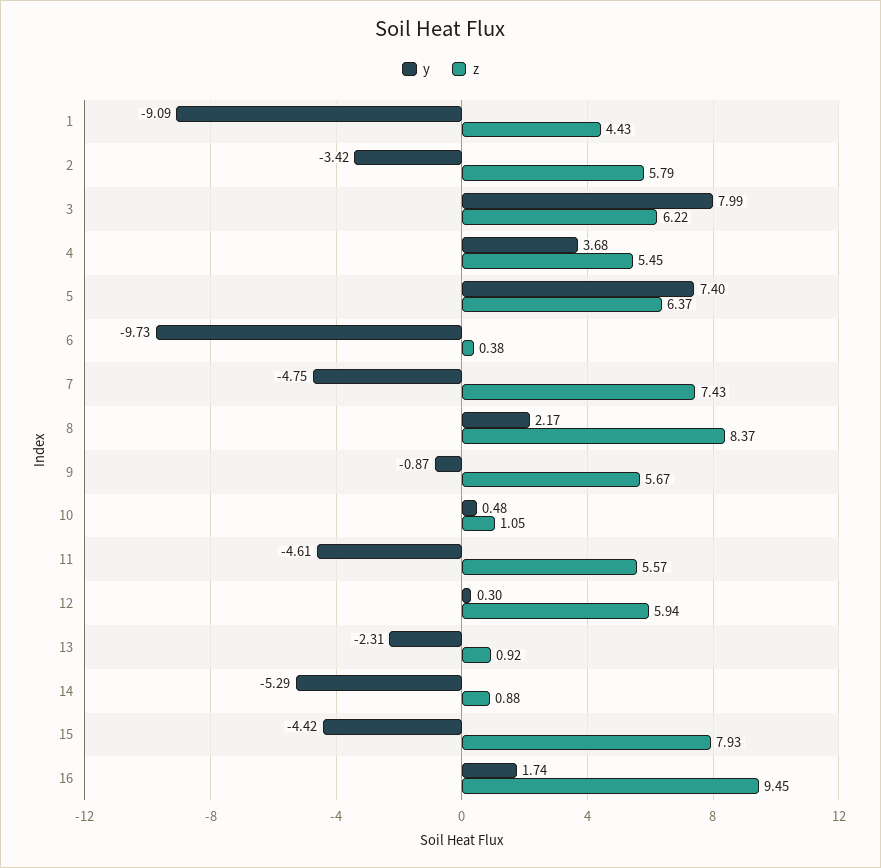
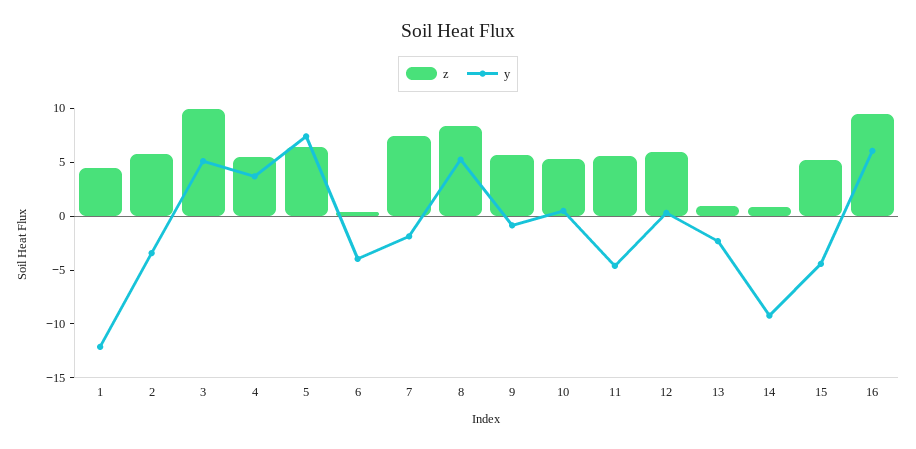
  {
    "y": {
-     "1": -9.09,
+     "1": -12,
      "2": -3.42,
-     "3": 7.99,
+     "3": 5,
      "4": 3.68,
      "5": 7.4,
-     "6": -9.73,
+     "6": -4,
-     "7": -4.75,
+     "7": -2,
-     "8": 2.17,
+     "8": 5,
      "9": -0.87,
      "10": 0.48,
      "11": -4.61,
      "12": 0.3,
      "13": -2.31,
-     "14": -5.29,
+     "14": -9,
      "15": -4.42,
-     "16": 1.74
+     "16": 6
    },
    "z": {
      "1": 4.43,
      "2": 5.79,
-     "3": 6.22,
+     "3": 10,
      "4": 5.45,
      "5": 6.37,
      "6": 0.38,
      "7": 7.43,
      "8": 8.37,
      "9": 5.67,
-     "10": 1.05,
+     "10": 5,
      "11": 5.57,
      "12": 5.94,
      "13": 0.92,
      "14": 0.88,
-     "15": 7.93,
+     "15": 5,
      "16": 9.45
    }
  }

